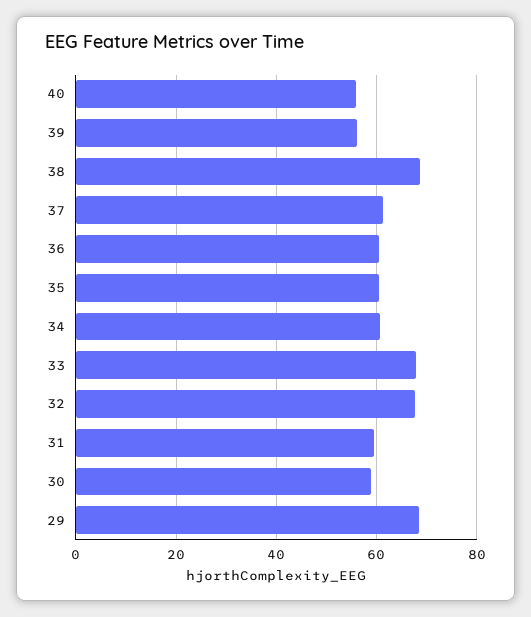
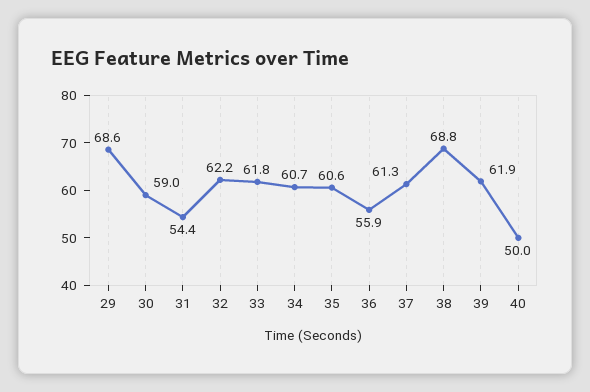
  {
-   "40": 56,
+   "40": 50,
-   "39": 56,
+   "39": 61.9,
    "38": 68.8,
    "37": 61.3,
-   "36": 60,
+   "36": 55.9,
    "35": 60.6,
    "34": 60.7,
-   "33": 68,
+   "33": 61.8,
-   "32": 68,
+   "32": 62.2,
-   "31": 60,
+   "31": 54.4,
    "30": 59,
    "29": 68.6
  }

